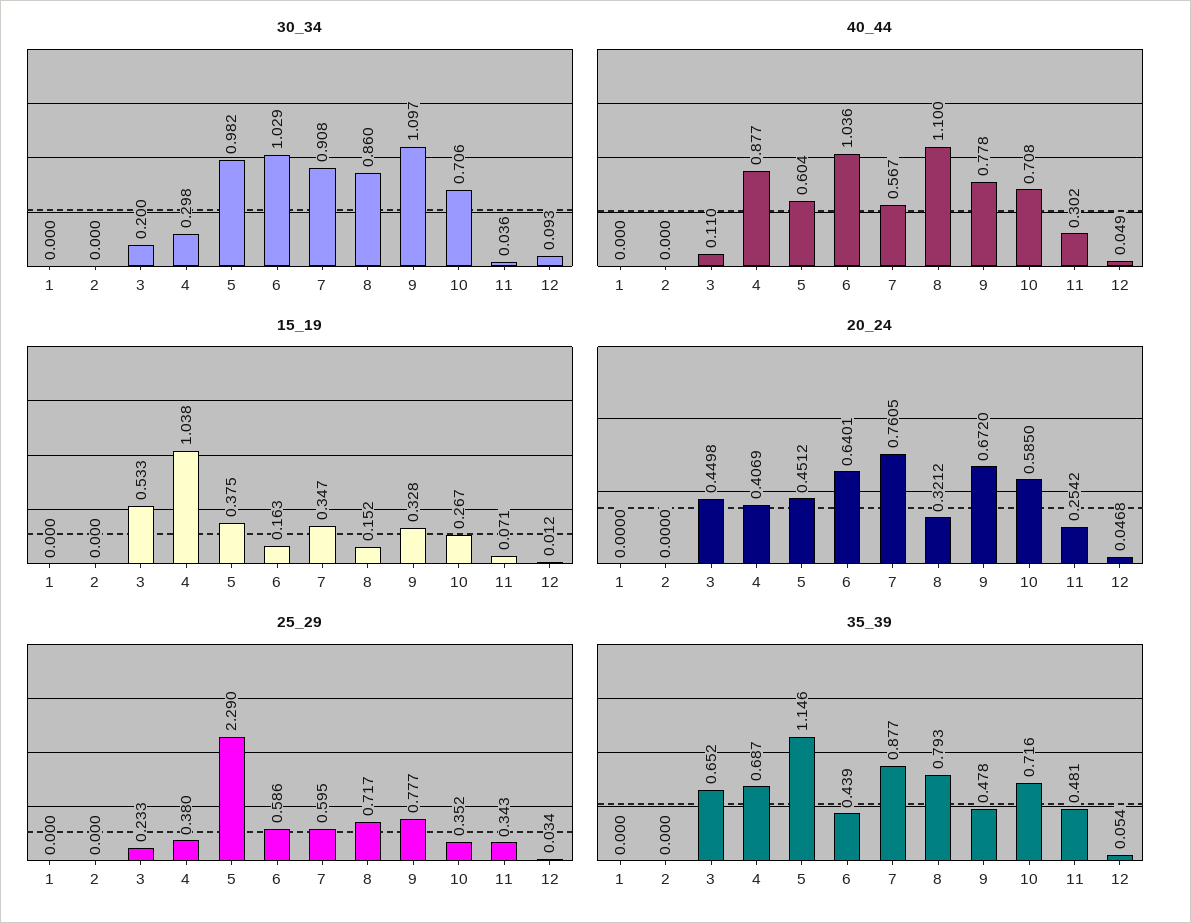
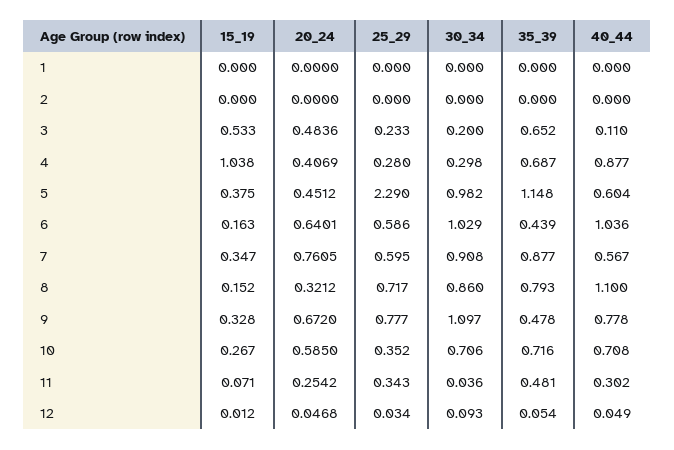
  {
    "30_34": {
      "1": 0,
      "2": 0,
      "3": 0.2,
      "4": 0.298,
      "5": 0.982,
      "6": 1.029,
      "7": 0.908,
      "8": 0.86,
      "9": 1.097,
      "10": 0.706,
      "11": 0.036,
      "12": 0.093
    },
    "40_44": {
      "1": 0,
      "2": 0,
      "3": 0.11,
      "4": 0.877,
      "5": 0.604,
      "6": 1.036,
      "7": 0.567,
      "8": 1.1,
      "9": 0.778,
      "10": 0.708,
      "11": 0.302,
      "12": 0.049
    },
    "15_19": {
      "1": 0,
      "2": 0,
      "3": 0.533,
      "4": 1.038,
      "5": 0.375,
      "6": 0.163,
      "7": 0.347,
      "8": 0.152,
      "9": 0.328,
      "10": 0.267,
      "11": 0.071,
      "12": 0.012
    },
    "20_24": {
      "1": 0,
      "2": 0,
-     "3": 0.4498,
+     "3": 0.4836,
      "4": 0.4069,
      "5": 0.4512,
      "6": 0.6401,
      "7": 0.7605,
      "8": 0.3212,
      "9": 0.672,
      "10": 0.585,
      "11": 0.2542,
      "12": 0.0468
    },
    "25_29": {
      "1": 0,
      "2": 0,
      "3": 0.233,
-     "4": 0.38,
+     "4": 0.28,
      "5": 2.29,
      "6": 0.586,
      "7": 0.595,
      "8": 0.717,
      "9": 0.777,
      "10": 0.352,
      "11": 0.343,
      "12": 0.034
    },
    "35_39": {
      "1": 0,
      "2": 0,
      "3": 0.652,
      "4": 0.687,
-     "5": 1.146,
+     "5": 1.148,
      "6": 0.439,
      "7": 0.877,
      "8": 0.793,
      "9": 0.478,
      "10": 0.716,
      "11": 0.481,
      "12": 0.054
    }
  }

